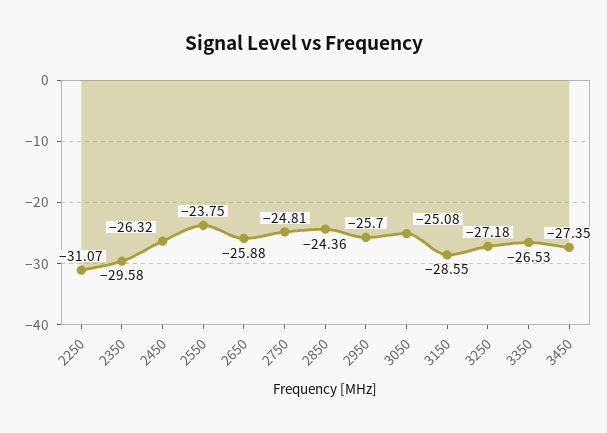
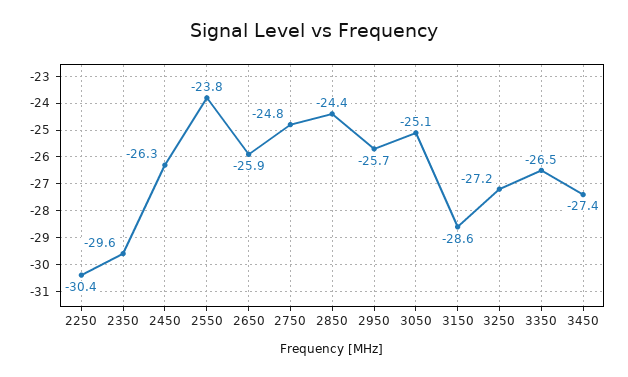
  {
-   "2250": -31.07,
+   "2250": -30.4,
    "2350": -29.58,
    "2450": -26.32,
    "2550": -23.75,
    "2650": -25.88,
    "2750": -24.81,
    "2850": -24.36,
    "2950": -25.7,
    "3050": -25.08,
    "3150": -28.55,
    "3250": -27.18,
    "3350": -26.53,
    "3450": -27.35
  }

